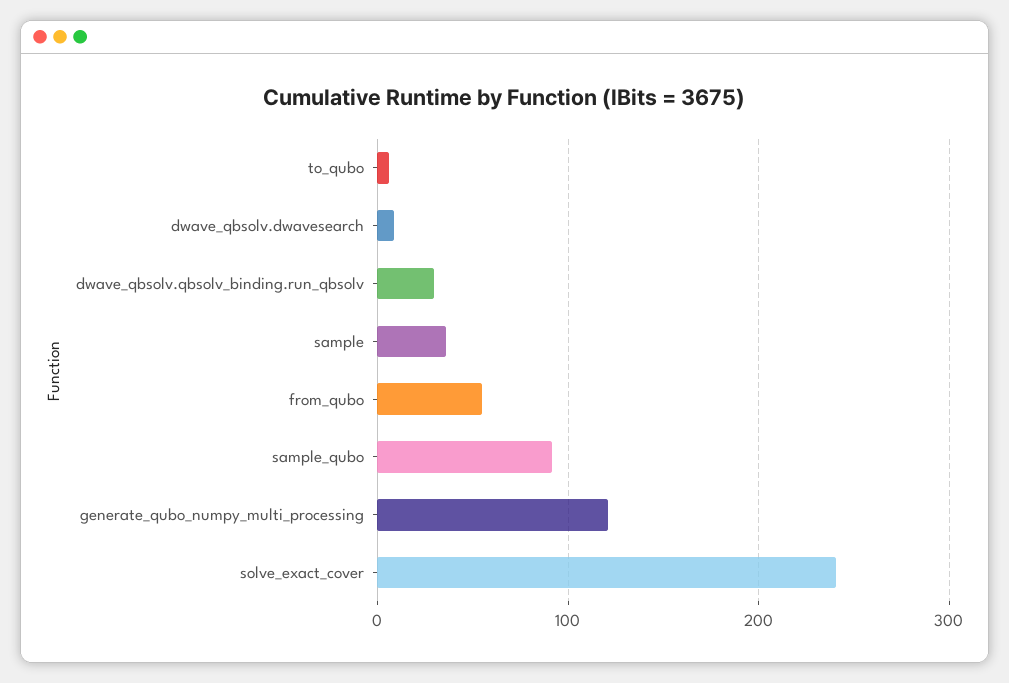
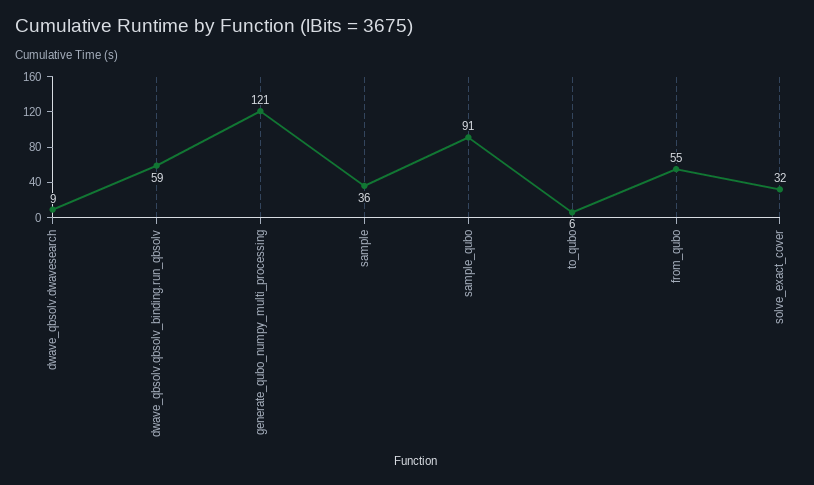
  {
    "to_qubo": 6,
    "dwave_qbsolv.dwavesearch": 9,
-   "dwave_qbsolv.qbsolv_binding.run_qbsolv": 30,
+   "dwave_qbsolv.qbsolv_binding.run_qbsolv": 59,
    "sample": 36,
    "from_qubo": 55,
    "sample_qubo": 91,
    "generate_qubo_numpy_multi_processing": 121,
-   "solve_exact_cover": 240
+   "solve_exact_cover": 32
  }

